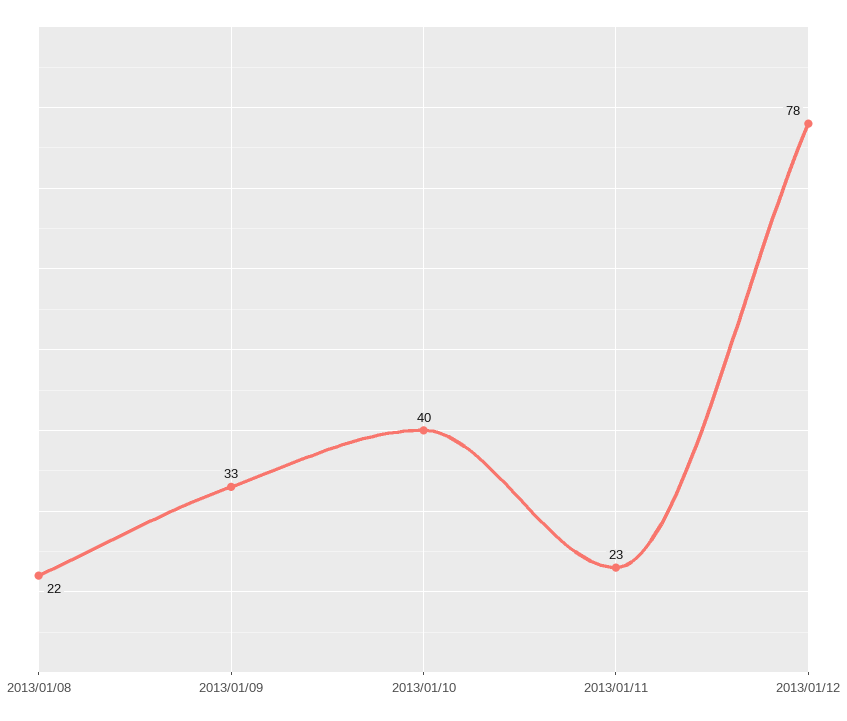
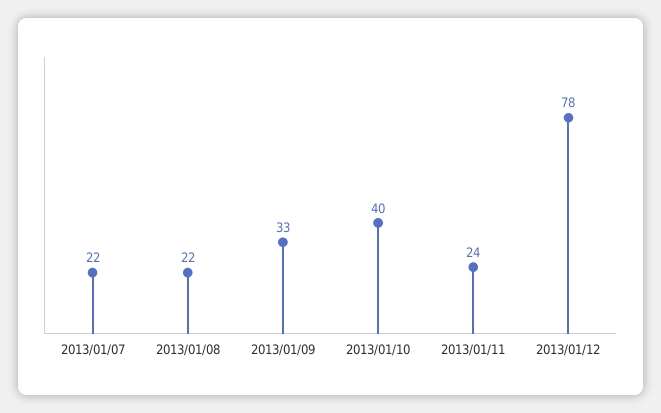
  {
    "2013/01/08": 22,
    "2013/01/09": 33,
    "2013/01/10": 40,
-   "2013/01/11": 23,
+   "2013/01/11": 24,
-   "2013/01/12": 78
+   "2013/01/12": 78,
+   "2013/01/07": 22
  }

